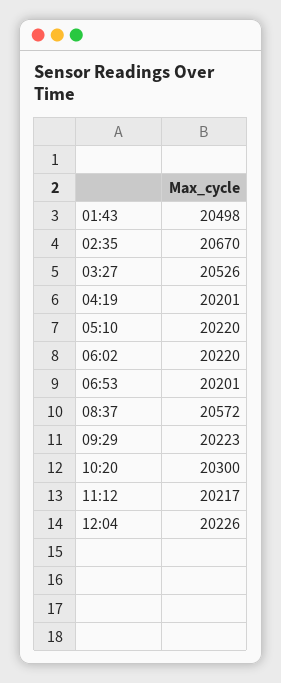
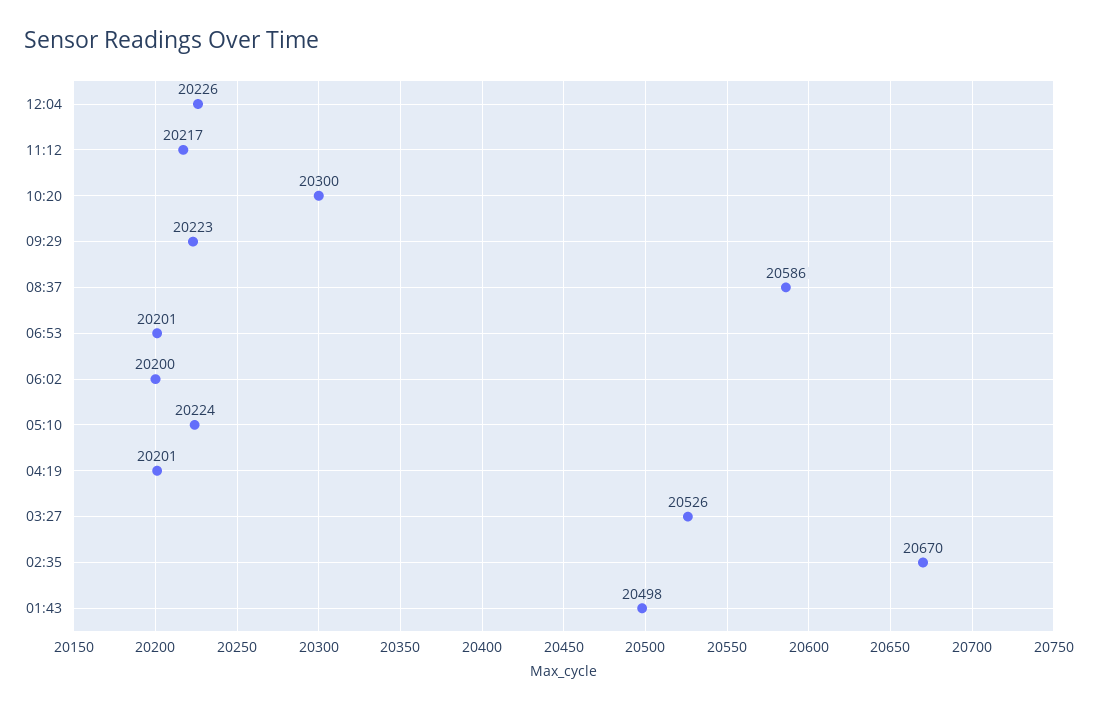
  {
    "01:43": 20498,
    "02:35": 20670,
    "03:27": 20526,
    "04:19": 20201,
-   "05:10": 20220,
+   "05:10": 20224,
-   "06:02": 20220,
+   "06:02": 20200,
    "06:53": 20201,
-   "08:37": 20572,
+   "08:37": 20586,
    "09:29": 20223,
    "10:20": 20300,
    "11:12": 20217,
    "12:04": 20226
  }

